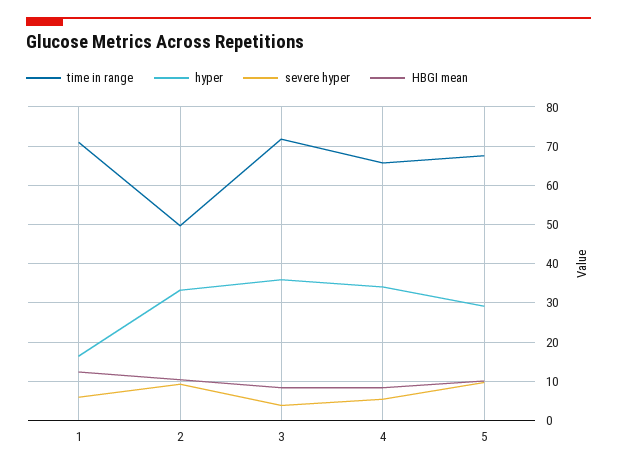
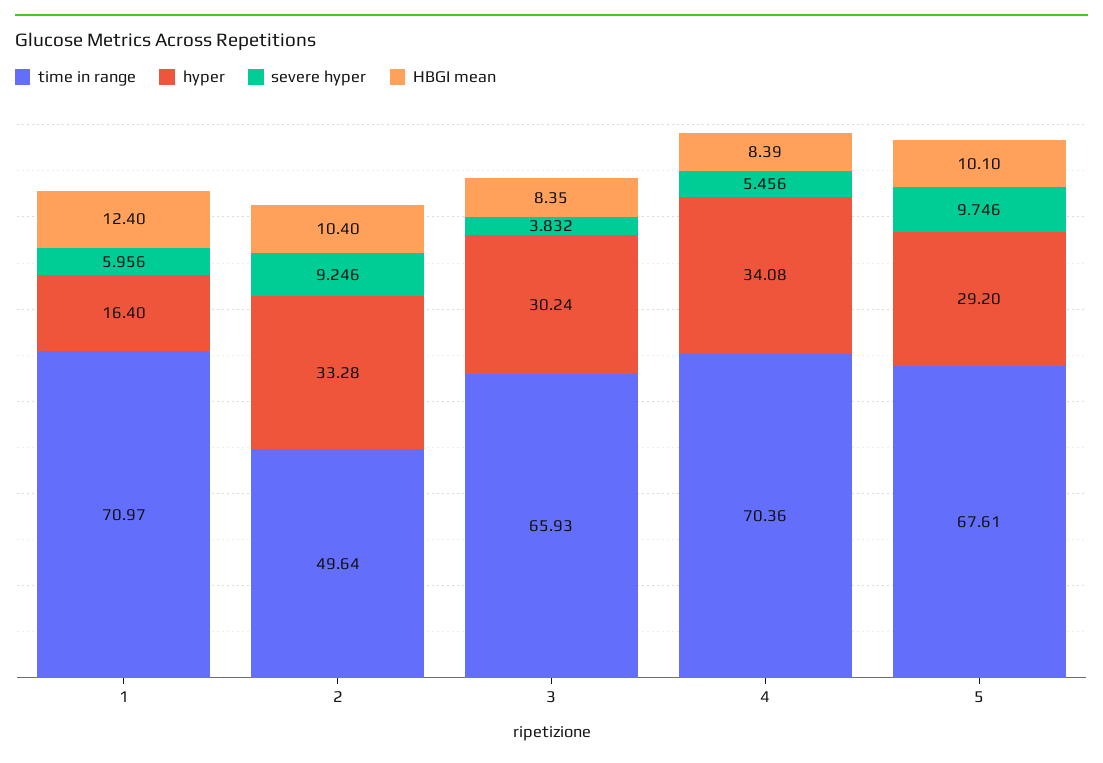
  {
    "time in range": {
      "1": 70.97,
      "2": 49.64,
-     "3": 72,
+     "3": 65.93,
-     "4": 66,
+     "4": 70.36,
      "5": 67.61
    },
    "hyper": {
      "1": 16.4,
      "2": 33.28,
-     "3": 36,
+     "3": 30.24,
      "4": 34.08,
      "5": 29.2
    },
    "severe hyper": {
      "1": 5.956,
      "2": 9.246,
      "3": 3.832,
      "4": 5.456,
      "5": 9.746
    },
    "HBGI mean": {
      "1": 12.4,
      "2": 10.4,
      "3": 8.35,
      "4": 8.39,
      "5": 10.1
    }
  }

